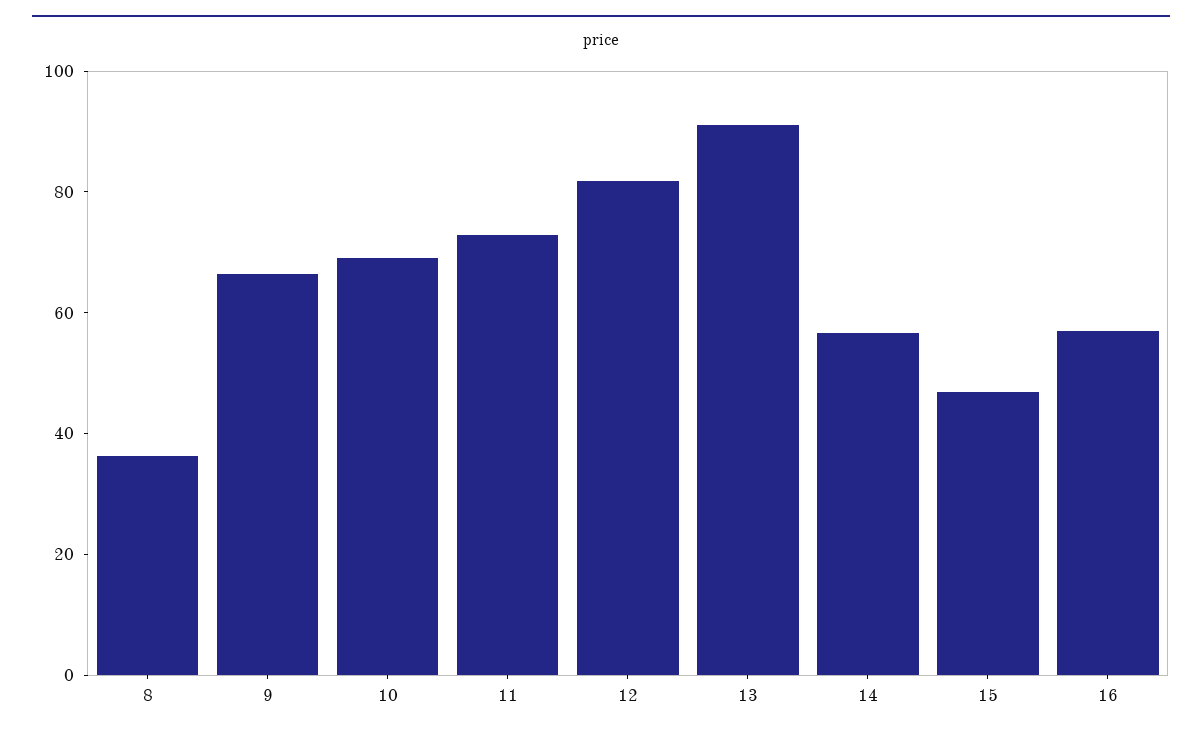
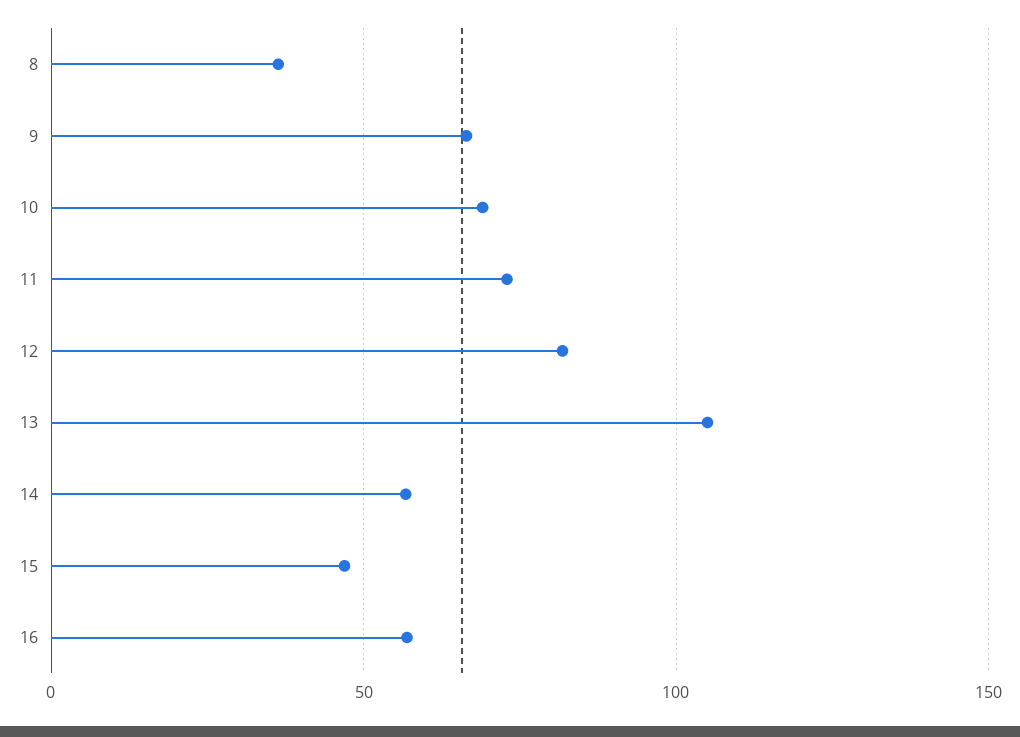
  {
    "8": 35,
    "9": 65,
    "10": 70,
    "11": 75,
    "12": 80,
-   "13": 90,
+   "13": 105,
    "14": 55,
    "15": 45,
    "16": 55
  }

